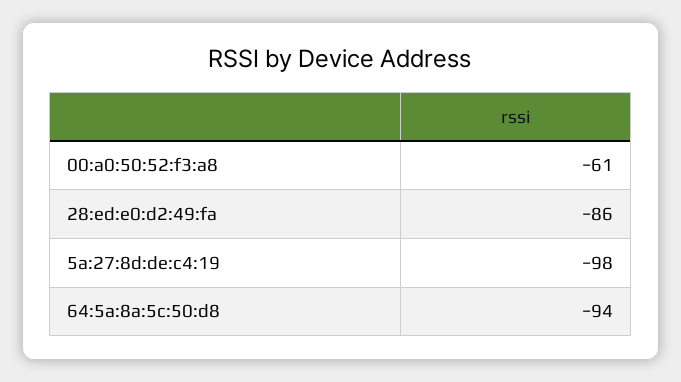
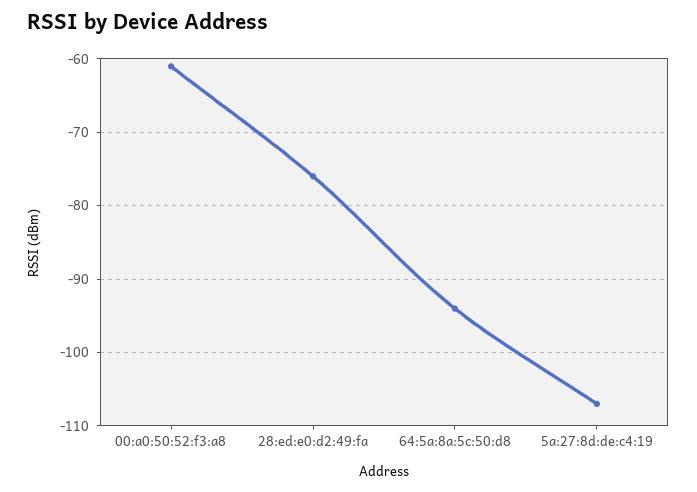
  {
    "00:a0:50:52:f3:a8": -61,
-   "28:ed:e0:d2:49:fa": -86,
+   "28:ed:e0:d2:49:fa": -76,
-   "5a:27:8d:de:c4:19": -98,
+   "5a:27:8d:de:c4:19": -107,
    "64:5a:8a:5c:50:d8": -94
  }

